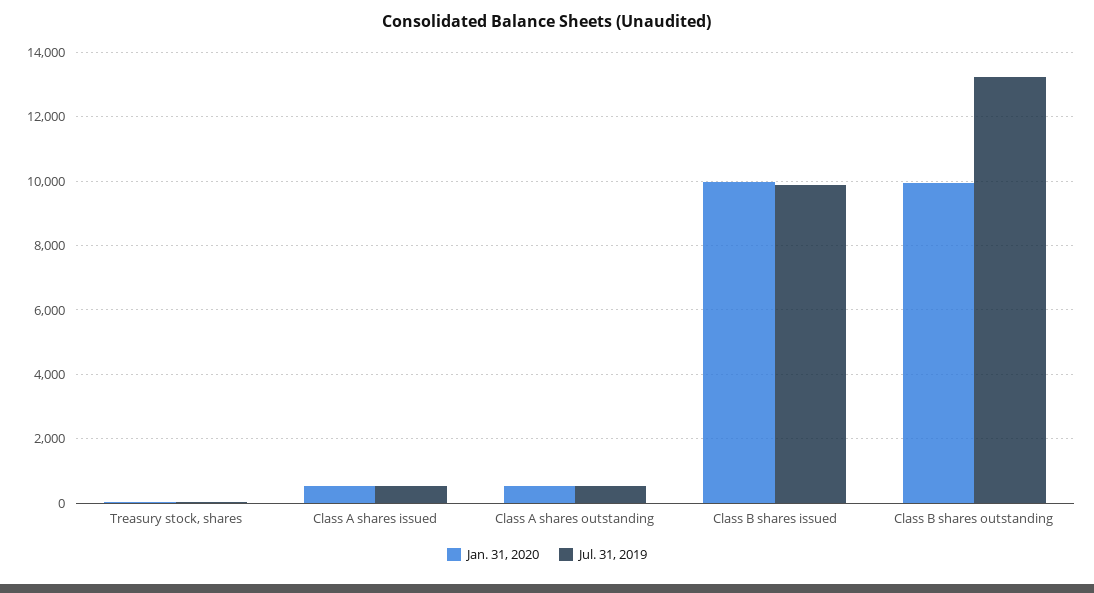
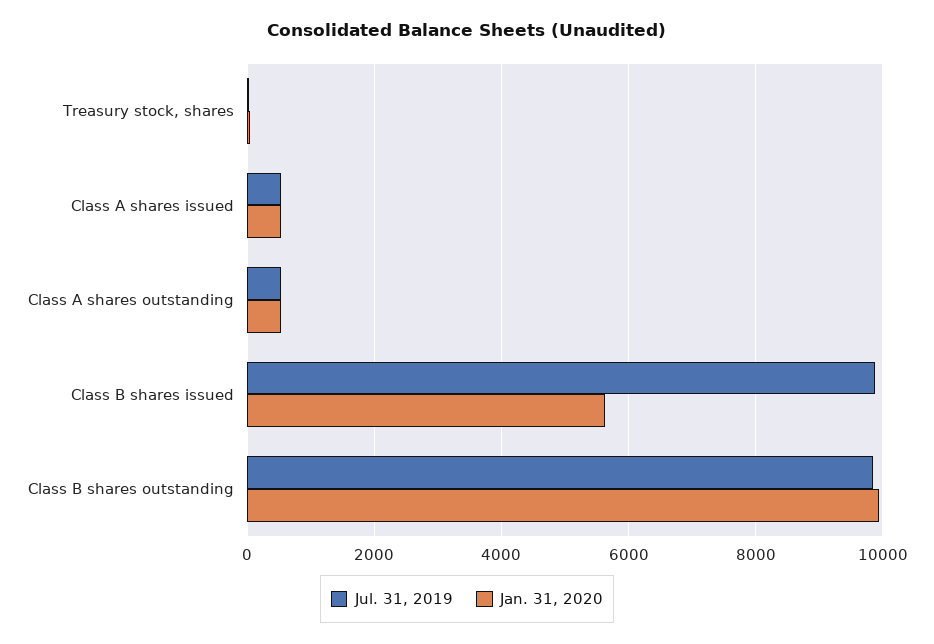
  {
    "Jan. 31, 2020": {
      "Treasury stock, shares": 0,
      "Class A shares issued": 600,
      "Class A shares outstanding": 600,
-     "Class B shares issued": 10000,
+     "Class B shares issued": 5600,
      "Class B shares outstanding": 10000
    },
    "Jul. 31, 2019": {
      "Treasury stock, shares": 0,
      "Class A shares issued": 600,
      "Class A shares outstanding": 600,
      "Class B shares issued": 9800,
-     "Class B shares outstanding": 13200
+     "Class B shares outstanding": 9800
    }
  }

